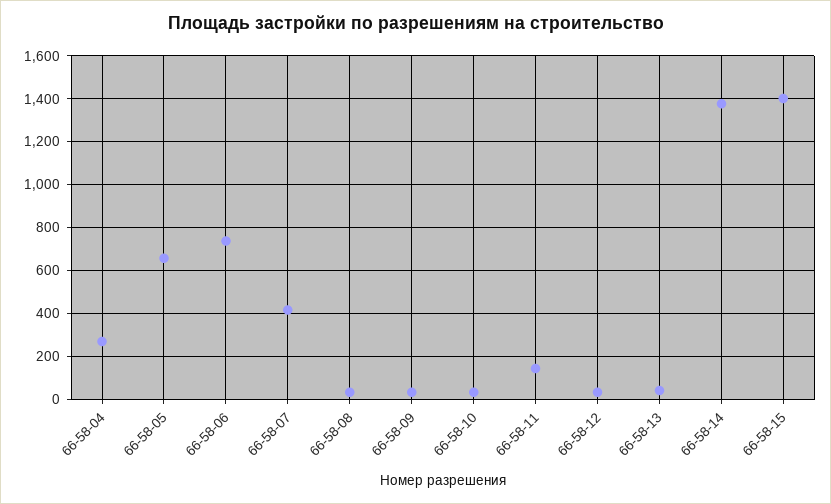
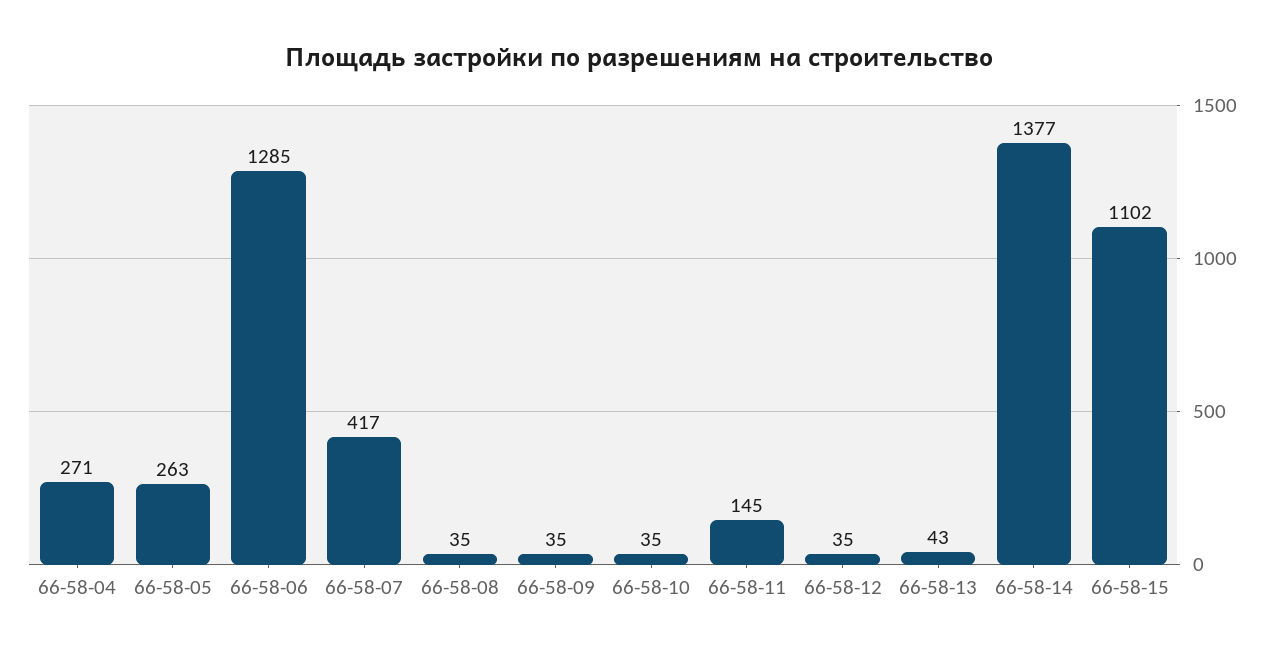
  {
    "66-58-04": 271,
-   "66-58-05": 650,
+   "66-58-05": 263,
-   "66-58-06": 750,
+   "66-58-06": 1285,
    "66-58-07": 417,
    "66-58-08": 35,
    "66-58-09": 35,
    "66-58-10": 35,
    "66-58-11": 145,
    "66-58-12": 35,
    "66-58-13": 43,
    "66-58-14": 1377,
-   "66-58-15": 1400
+   "66-58-15": 1102
  }

